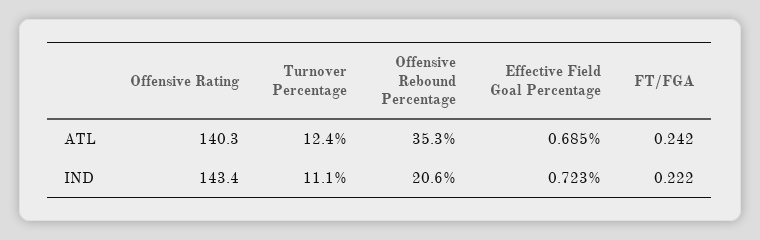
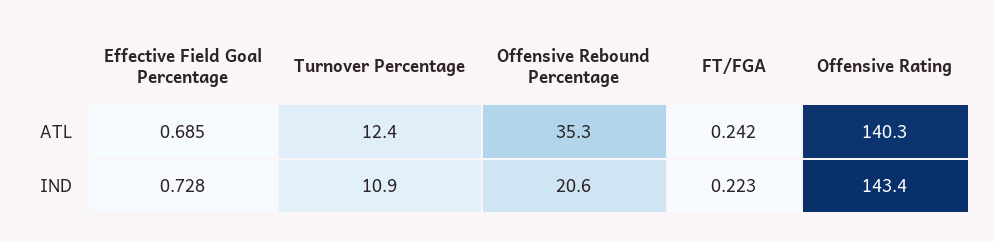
  {
    "Offensive Rating": {
      "ATL": 140.3,
      "IND": 143.4
    },
    "Turnover Percentage": {
      "ATL": 12.4,
-     "IND": 11.1
+     "IND": 10.9
    },
    "Offensive Rebound Percentage": {
      "ATL": 35.3,
      "IND": 20.6
    },
    "Effective Field Goal Percentage": {
      "ATL": 0.685,
-     "IND": 0.723
+     "IND": 0.728
    },
    "FT/FGA": {
      "ATL": 0.242,
-     "IND": 0.222
+     "IND": 0.223
    }
  }

